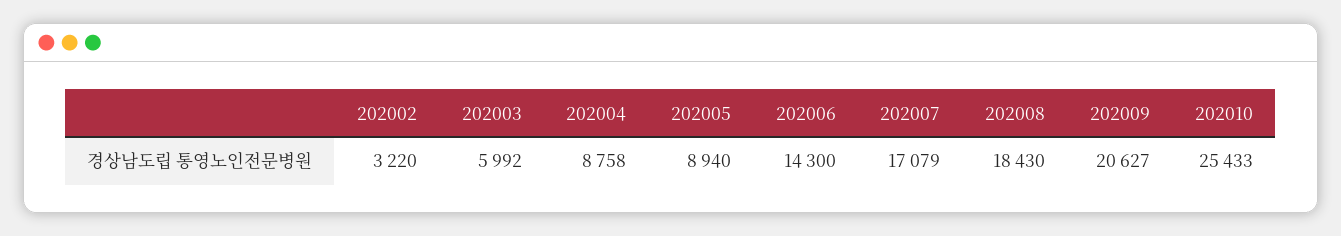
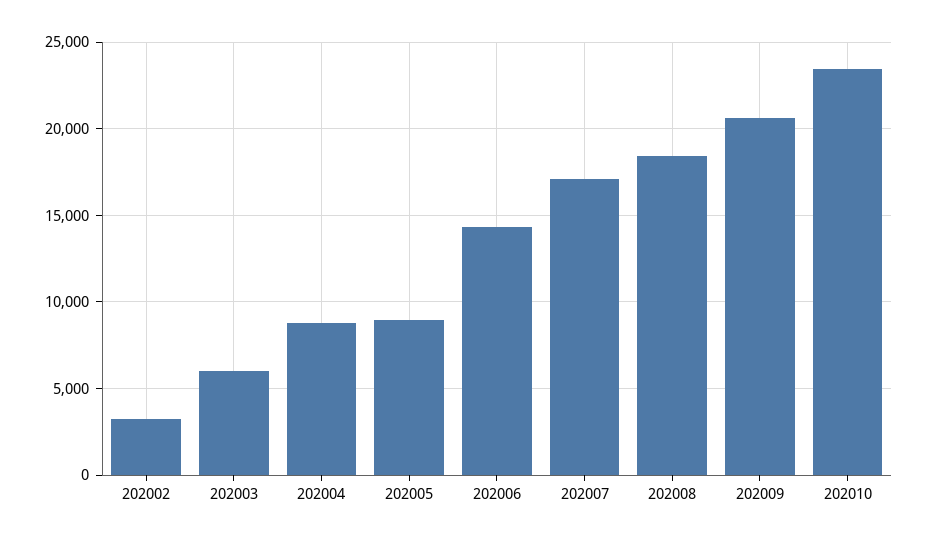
  {
    "202002": 3220,
    "202003": 5992,
    "202004": 8758,
    "202005": 8940,
    "202006": 14300,
    "202007": 17079,
    "202008": 18430,
    "202009": 20627,
-   "202010": 25433
+   "202010": 23500
  }

